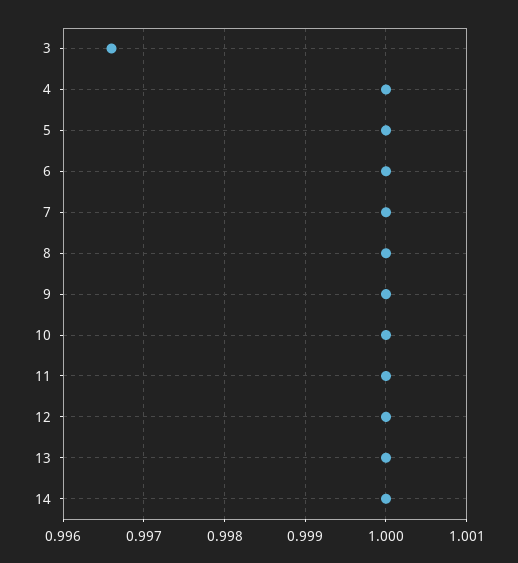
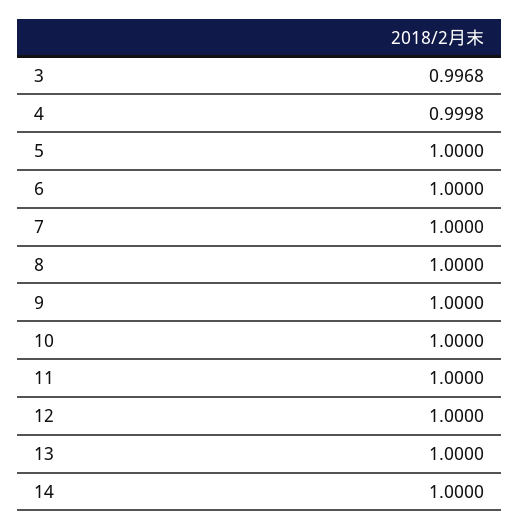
  {
-   "3": 0.9966,
+   "3": 0.9968,
-   "4": 1,
+   "4": 0.9998,
    "5": 1,
    "6": 1,
    "7": 1,
    "8": 1,
    "9": 1,
    "10": 1,
    "11": 1,
    "12": 1,
    "13": 1,
    "14": 1
  }

